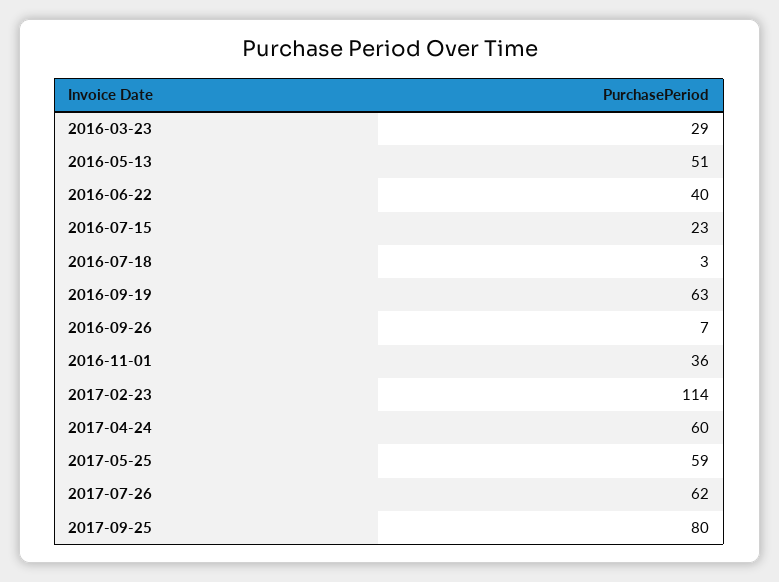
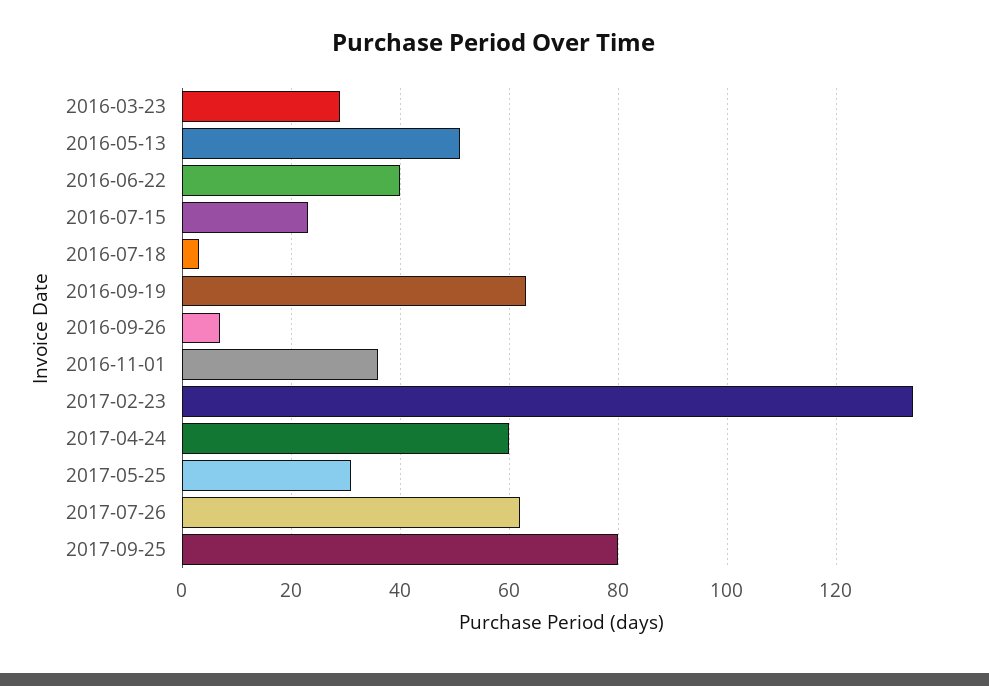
  {
    "2016-03-23": 29,
    "2016-05-13": 51,
    "2016-06-22": 40,
    "2016-07-15": 23,
    "2016-07-18": 3,
    "2016-09-19": 63,
    "2016-09-26": 7,
    "2016-11-01": 36,
-   "2017-02-23": 114,
+   "2017-02-23": 135,
    "2017-04-24": 60,
-   "2017-05-25": 59,
+   "2017-05-25": 30,
    "2017-07-26": 62,
    "2017-09-25": 80
  }

